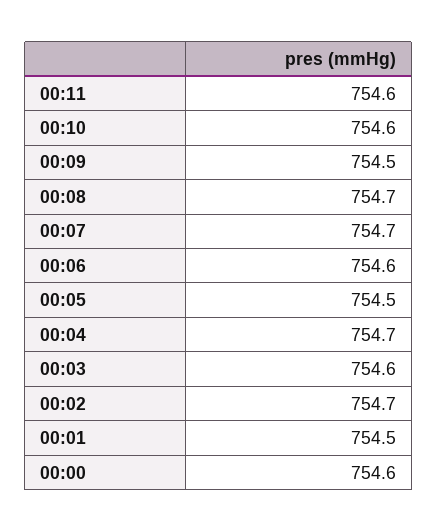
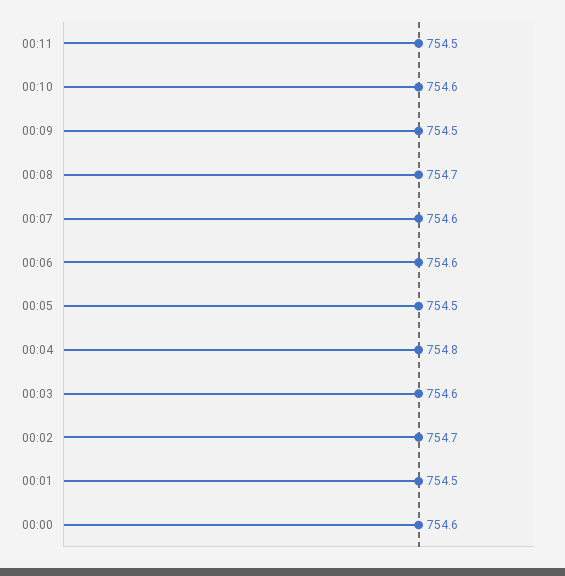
  {
-   "00:11": 754.6,
+   "00:11": 754.5,
    "00:10": 754.6,
    "00:09": 754.5,
    "00:08": 754.7,
-   "00:07": 754.7,
+   "00:07": 754.6,
    "00:06": 754.6,
    "00:05": 754.5,
-   "00:04": 754.7,
+   "00:04": 754.8,
    "00:03": 754.6,
    "00:02": 754.7,
    "00:01": 754.5,
    "00:00": 754.6
  }

